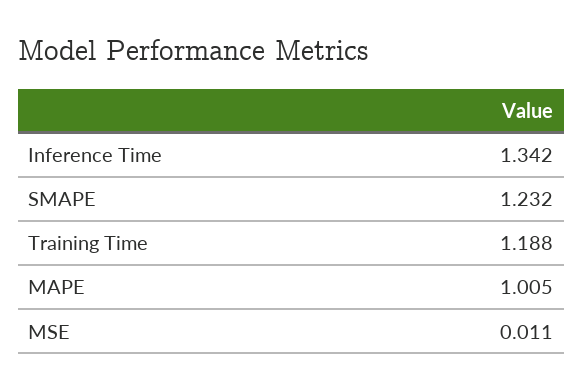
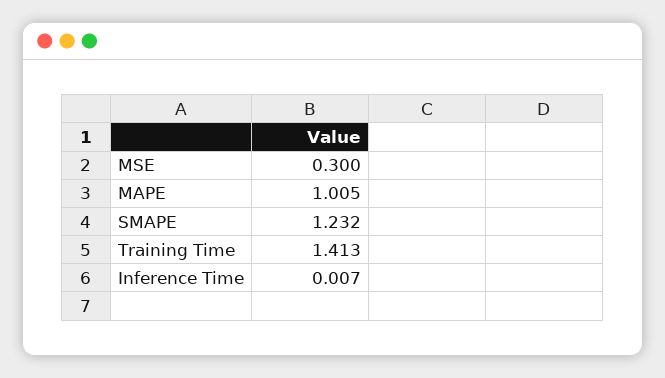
  {
-   "Inference Time": 1.342,
+   "Inference Time": 0.007,
    "SMAPE": 1.232,
-   "Training Time": 1.188,
+   "Training Time": 1.413,
    "MAPE": 1.005,
-   "MSE": 0.011
+   "MSE": 0.3
  }

